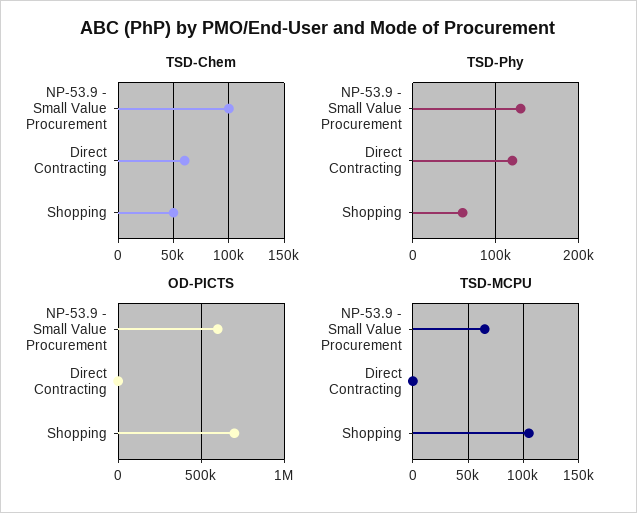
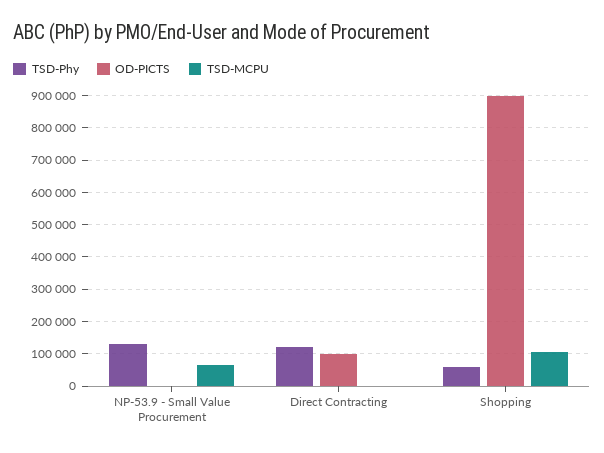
  {
-   "TSD-Chem": {
-     "NP-53.9 - Small Value Procurement": 100000,
-     "Direct Contracting": 60000,
-     "Shopping": 50000
-   },
    "TSD-Phy": {
      "NP-53.9 - Small Value Procurement": 130000,
      "Direct Contracting": 120000,
      "Shopping": 60000
    },
    "OD-PICTS": {
-     "NP-53.9 - Small Value Procurement": 600000,
+     "NP-53.9 - Small Value Procurement": 0,
-     "Direct Contracting": 0,
+     "Direct Contracting": 100000,
-     "Shopping": 700000
+     "Shopping": 900000
    },
    "TSD-MCPU": {
      "NP-53.9 - Small Value Procurement": 70000,
      "Direct Contracting": 0,
      "Shopping": 100000
    }
  }

